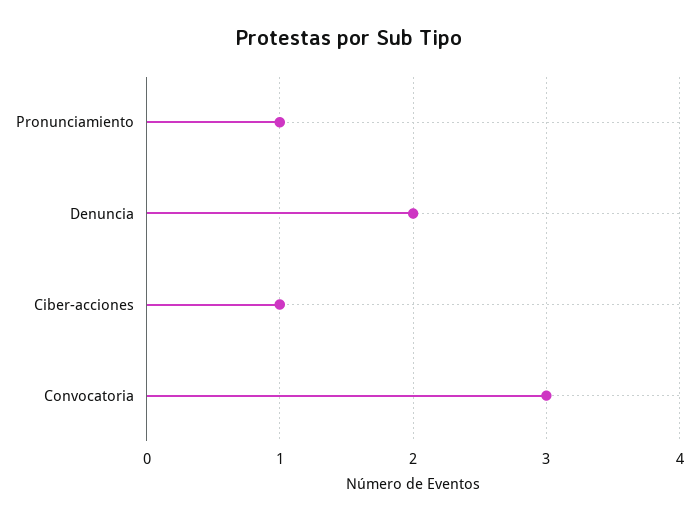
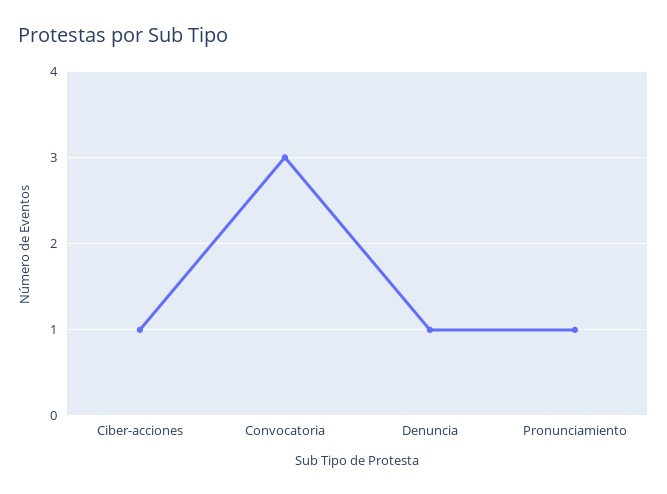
  {
    "Pronunciamiento": 1,
-   "Denuncia": 2,
+   "Denuncia": 1,
    "Ciber-acciones": 1,
    "Convocatoria": 3
  }

